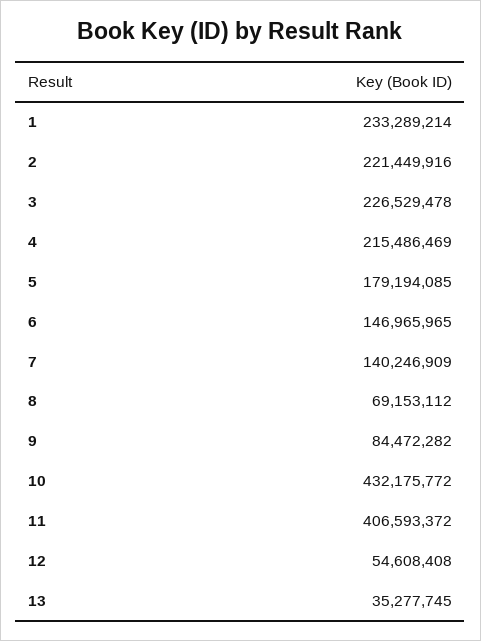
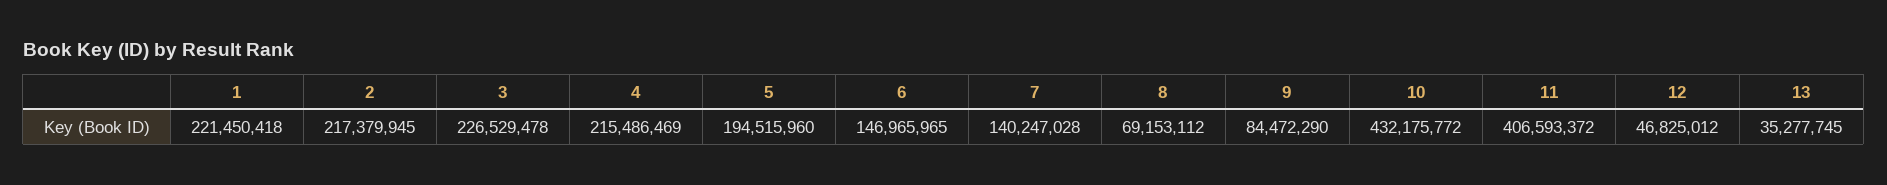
  {
-   "1": 233289214,
+   "1": 221450418,
-   "2": 221449916,
+   "2": 217379945,
    "3": 226529478,
    "4": 215486469,
-   "5": 179194085,
+   "5": 194515960,
    "6": 146965965,
-   "7": 140246909,
+   "7": 140247028,
    "8": 69153112,
-   "9": 84472282,
+   "9": 84472290,
    "10": 432175772,
    "11": 406593372,
-   "12": 54608408,
+   "12": 46825012,
    "13": 35277745
  }

